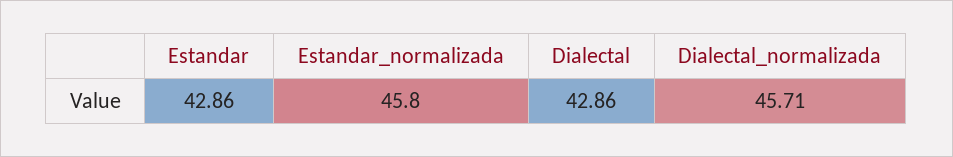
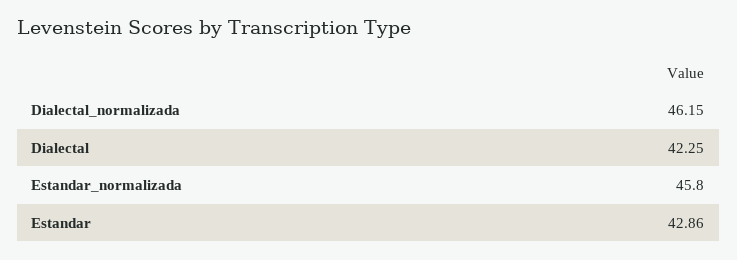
  {
    "Estandar": 42.86,
    "Estandar_normalizada": 45.8,
-   "Dialectal": 42.86,
+   "Dialectal": 42.25,
-   "Dialectal_normalizada": 45.71
+   "Dialectal_normalizada": 46.15
  }

